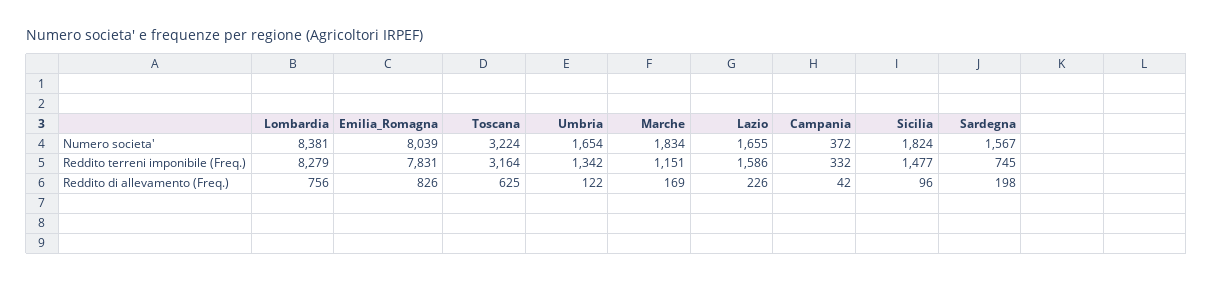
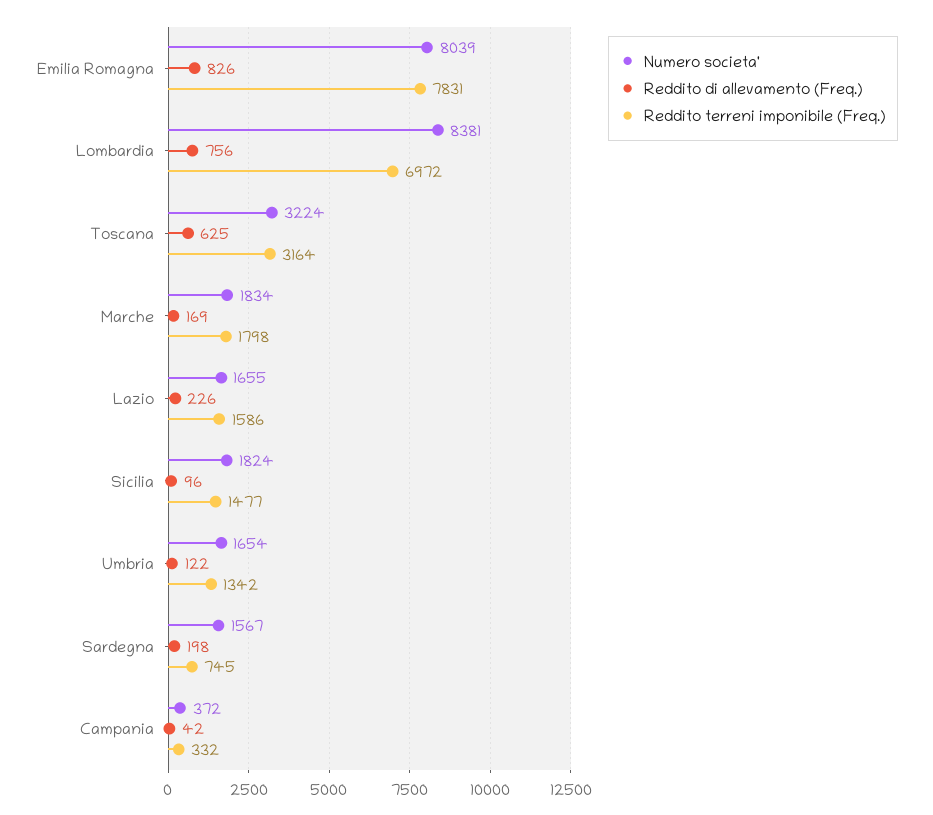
  {
    "Numero societa'": {
      "Lombardia": 8381,
      "Emilia_Romagna": 8039,
      "Toscana": 3224,
      "Umbria": 1654,
      "Marche": 1834,
      "Lazio": 1655,
      "Campania": 372,
      "Sicilia": 1824,
      "Sardegna": 1567
    },
    "Reddito terreni imponibile (Freq.)": {
-     "Lombardia": 8279,
+     "Lombardia": 6972,
      "Emilia_Romagna": 7831,
      "Toscana": 3164,
      "Umbria": 1342,
-     "Marche": 1151,
+     "Marche": 1798,
      "Lazio": 1586,
      "Campania": 332,
      "Sicilia": 1477,
      "Sardegna": 745
    },
    "Reddito di allevamento (Freq.)": {
      "Lombardia": 756,
      "Emilia_Romagna": 826,
      "Toscana": 625,
      "Umbria": 122,
      "Marche": 169,
      "Lazio": 226,
      "Campania": 42,
      "Sicilia": 96,
      "Sardegna": 198
    }
  }

